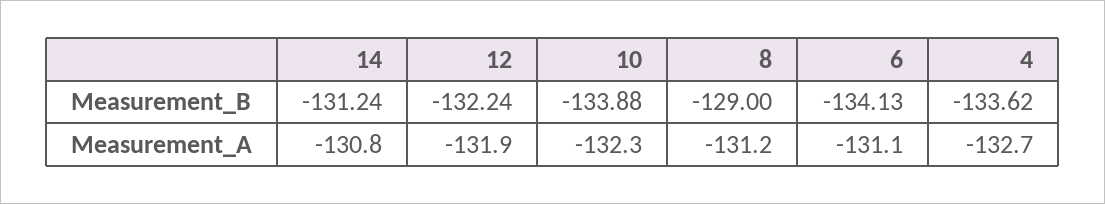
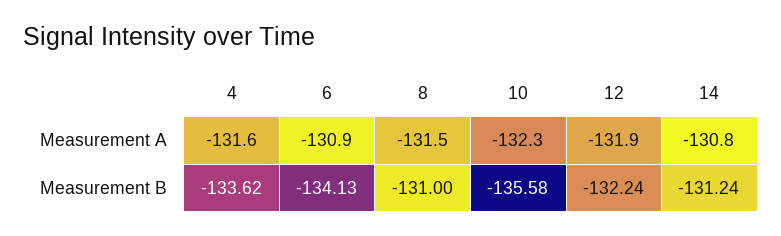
  {
    "14": {
      "Measurement_B": -131.24,
      "Measurement_A": -130.8
    },
    "12": {
      "Measurement_B": -132.24,
      "Measurement_A": -131.9
    },
    "10": {
-     "Measurement_B": -133.88,
+     "Measurement_B": -135.58,
      "Measurement_A": -132.3
    },
    "8": {
-     "Measurement_B": -129,
+     "Measurement_B": -131,
-     "Measurement_A": -131.2
+     "Measurement_A": -131.5
    },
    "6": {
      "Measurement_B": -134.13,
-     "Measurement_A": -131.1
+     "Measurement_A": -130.9
    },
    "4": {
      "Measurement_B": -133.62,
-     "Measurement_A": -132.7
+     "Measurement_A": -131.6
    }
  }

